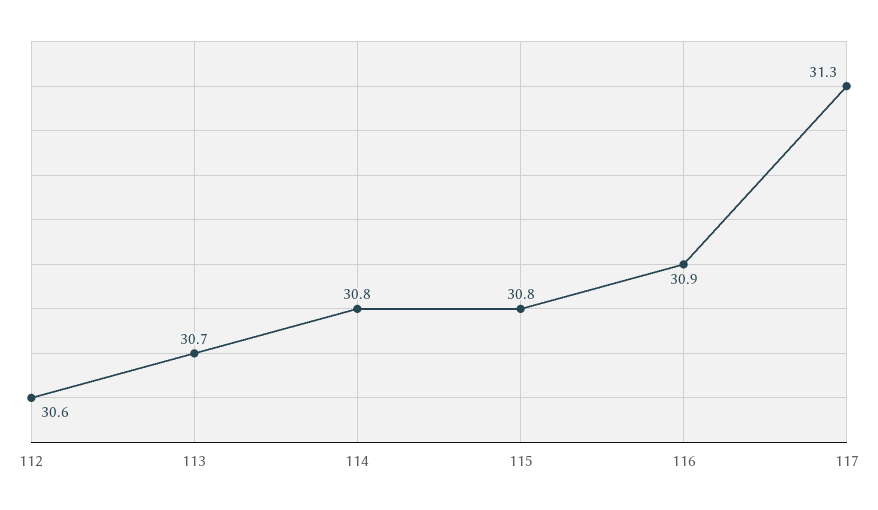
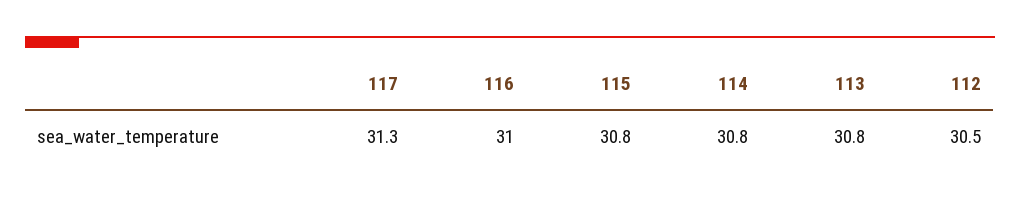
  {
-   "112": 30.6,
+   "112": 30.5,
-   "113": 30.7,
+   "113": 30.8,
    "114": 30.8,
    "115": 30.8,
-   "116": 30.9,
+   "116": 31,
    "117": 31.3
  }

